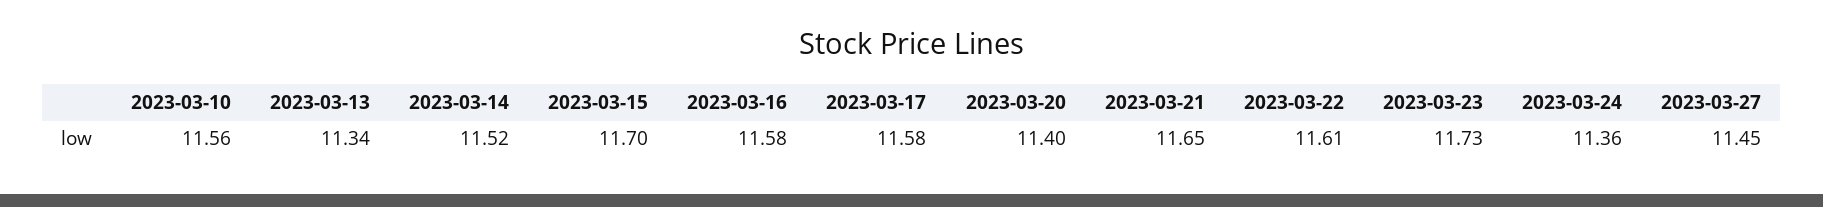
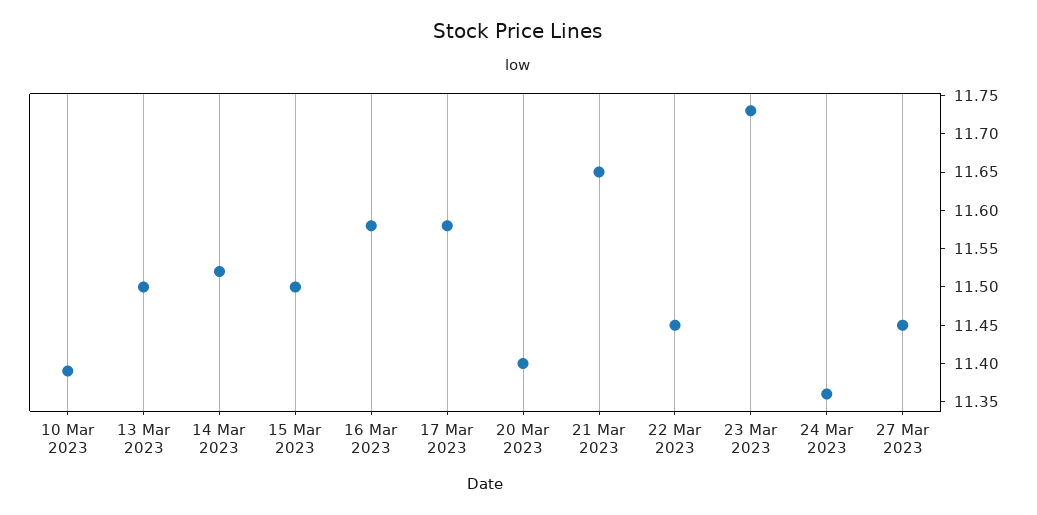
  {
-   "2023-03-10": 11.56,
+   "2023-03-10": 11.4,
-   "2023-03-13": 11.34,
+   "2023-03-13": 11.5,
    "2023-03-14": 11.52,
-   "2023-03-15": 11.7,
+   "2023-03-15": 11.5,
    "2023-03-16": 11.58,
    "2023-03-17": 11.58,
    "2023-03-20": 11.4,
    "2023-03-21": 11.65,
-   "2023-03-22": 11.61,
+   "2023-03-22": 11.45,
    "2023-03-23": 11.73,
    "2023-03-24": 11.36,
    "2023-03-27": 11.45
  }

